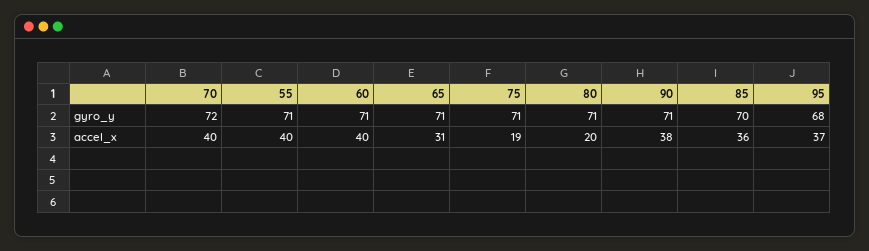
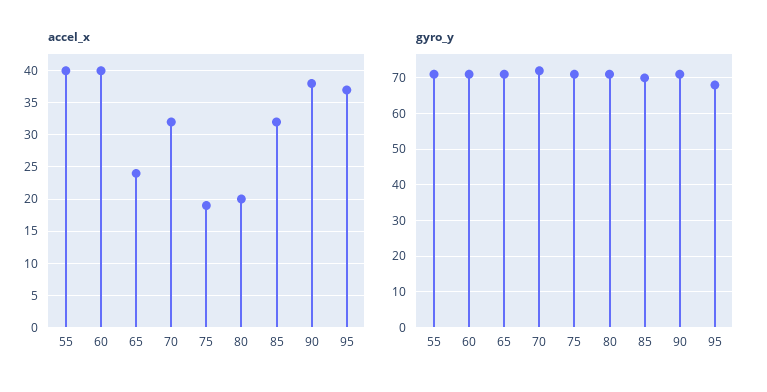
  {
    "gyro_y": {
      "70": 72,
      "55": 71,
      "60": 71,
      "65": 71,
      "75": 71,
      "80": 71,
      "90": 71,
      "85": 70,
      "95": 68
    },
    "accel_x": {
-     "70": 40,
+     "70": 32,
      "55": 40,
      "60": 40,
-     "65": 31,
+     "65": 24,
      "75": 19,
      "80": 20,
      "90": 38,
-     "85": 36,
+     "85": 32,
      "95": 37
    }
  }

